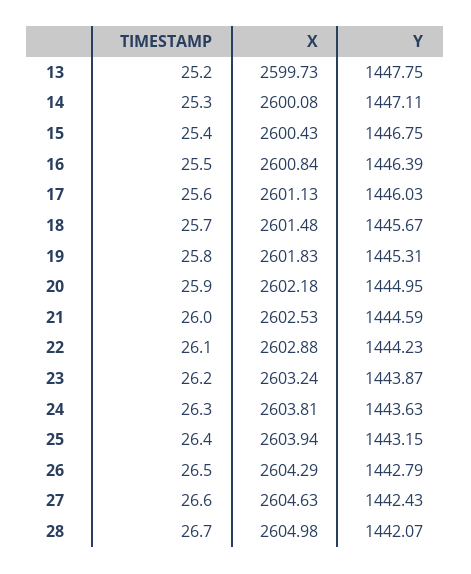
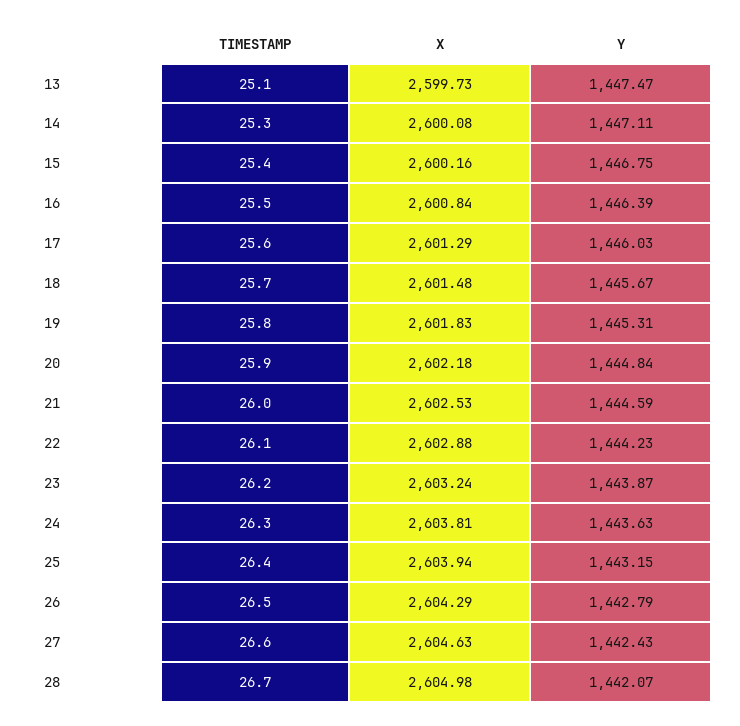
  {
    "TIMESTAMP": {
-     "13": 25.2,
+     "13": 25.1,
      "14": 25.3,
      "15": 25.4,
      "16": 25.5,
      "17": 25.6,
      "18": 25.7,
      "19": 25.8,
      "20": 25.9,
      "21": 26,
      "22": 26.1,
      "23": 26.2,
      "24": 26.3,
      "25": 26.4,
      "26": 26.5,
      "27": 26.6,
      "28": 26.7
    },
    "X": {
      "13": 2599.73,
      "14": 2600.08,
-     "15": 2600.43,
+     "15": 2600.16,
      "16": 2600.84,
-     "17": 2601.13,
+     "17": 2601.29,
      "18": 2601.48,
      "19": 2601.83,
      "20": 2602.18,
      "21": 2602.53,
      "22": 2602.88,
      "23": 2603.24,
      "24": 2603.81,
      "25": 2603.94,
      "26": 2604.29,
      "27": 2604.63,
      "28": 2604.98
    },
    "Y": {
-     "13": 1447.75,
+     "13": 1447.47,
      "14": 1447.11,
      "15": 1446.75,
      "16": 1446.39,
      "17": 1446.03,
      "18": 1445.67,
      "19": 1445.31,
-     "20": 1444.95,
+     "20": 1444.84,
      "21": 1444.59,
      "22": 1444.23,
      "23": 1443.87,
      "24": 1443.63,
      "25": 1443.15,
      "26": 1442.79,
      "27": 1442.43,
      "28": 1442.07
    }
  }

